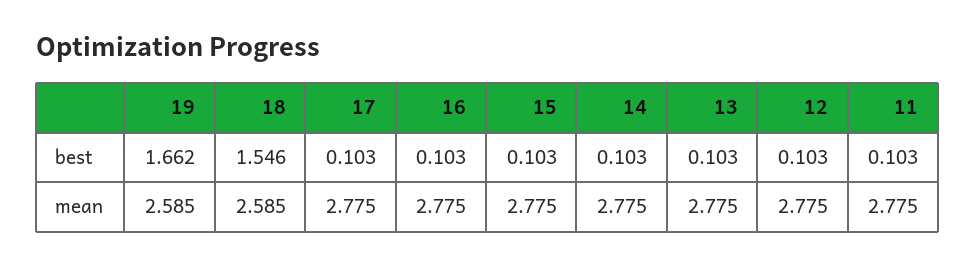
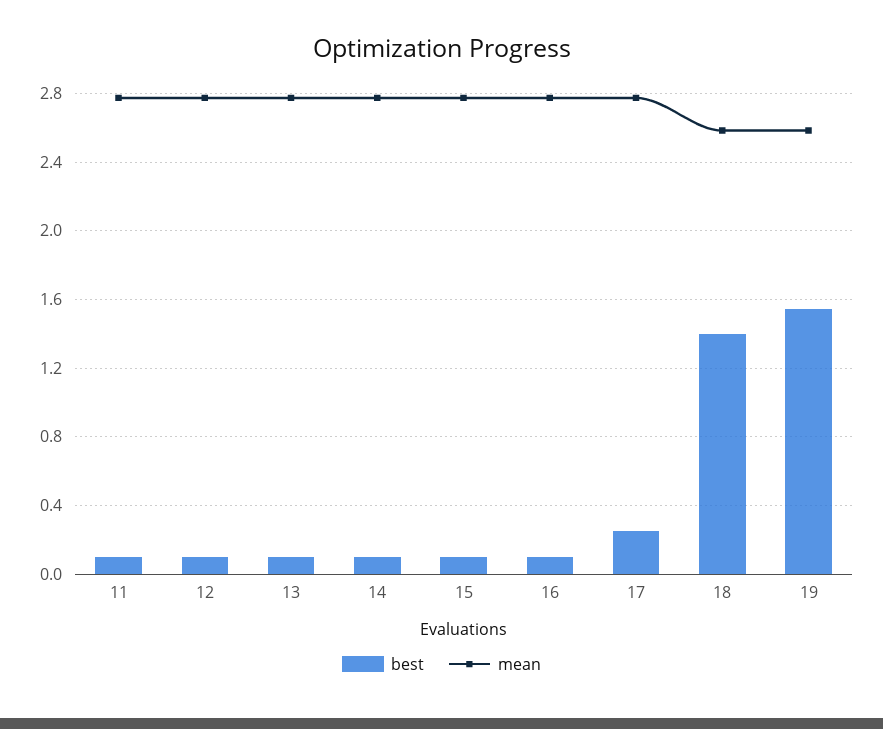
  {
    "best": {
-     "19": 1.662,
+     "19": 1.55,
-     "18": 1.546,
+     "18": 1.4,
-     "17": 0.103,
+     "17": 0.25,
      "16": 0.103,
      "15": 0.103,
      "14": 0.103,
      "13": 0.103,
      "12": 0.103,
      "11": 0.103
    },
    "mean": {
      "19": 2.585,
      "18": 2.585,
      "17": 2.775,
      "16": 2.775,
      "15": 2.775,
      "14": 2.775,
      "13": 2.775,
      "12": 2.775,
      "11": 2.775
    }
  }

